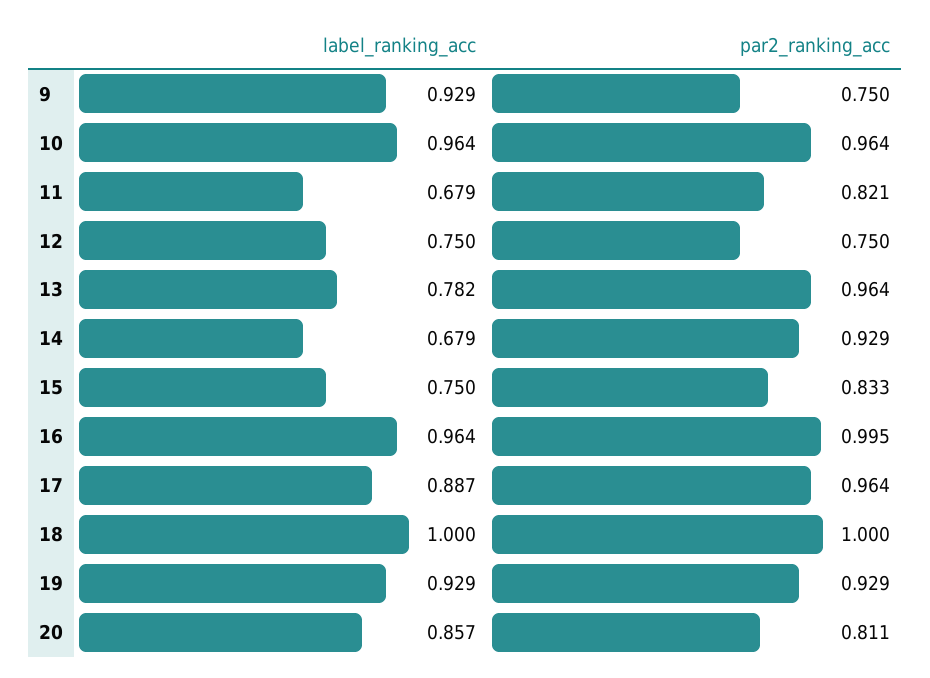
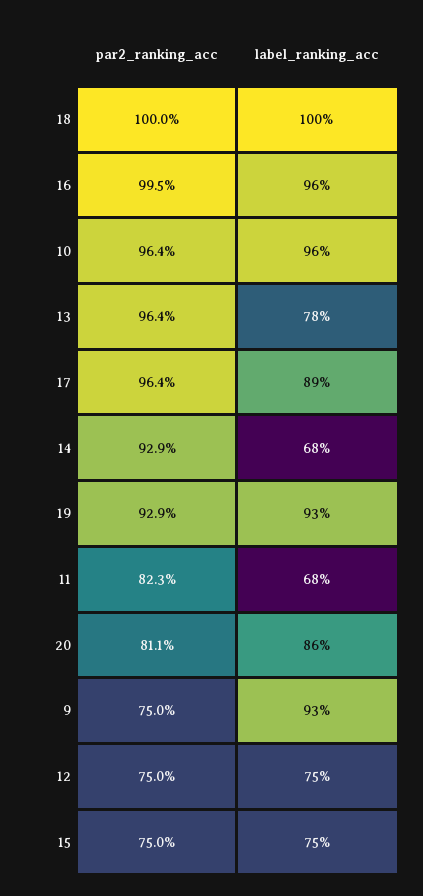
  {
    "label_ranking_acc": {
      "9": 0.929,
      "10": 0.964,
      "11": 0.679,
      "12": 0.75,
      "13": 0.782,
      "14": 0.679,
      "15": 0.75,
      "16": 0.964,
      "17": 0.887,
      "18": 1,
      "19": 0.929,
      "20": 0.857
    },
    "par2_ranking_acc": {
      "9": 0.75,
      "10": 0.964,
-     "11": 0.821,
+     "11": 0.823,
      "12": 0.75,
      "13": 0.964,
      "14": 0.929,
-     "15": 0.833,
+     "15": 0.75,
      "16": 0.995,
      "17": 0.964,
      "18": 1,
      "19": 0.929,
      "20": 0.811
    }
  }

